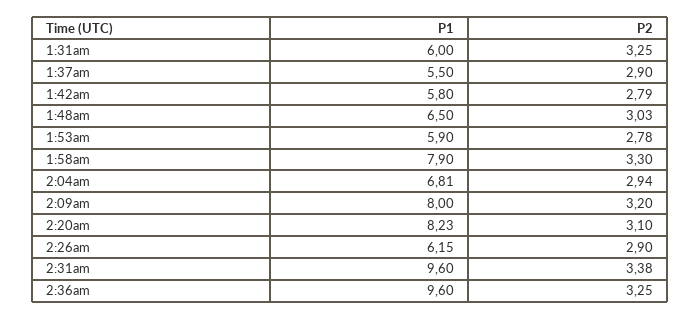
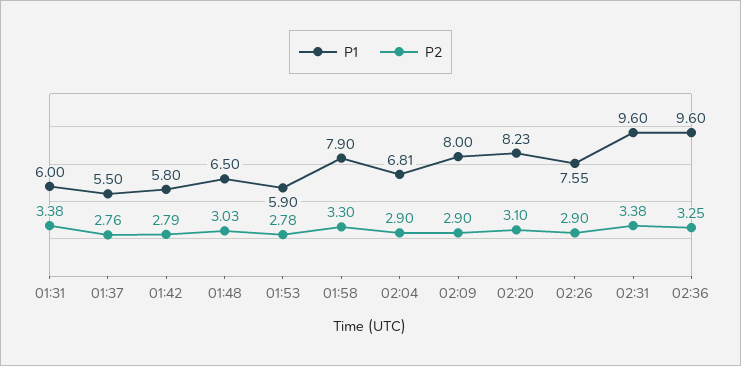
  {
    "P1": {
      "1:31am": 6,
      "1:37am": 5.5,
      "1:42am": 5.8,
      "1:48am": 6.5,
      "1:53am": 5.9,
      "1:58am": 7.9,
      "2:04am": 6.81,
      "2:09am": 8,
      "2:20am": 8.23,
-     "2:26am": 6.15,
+     "2:26am": 7.55,
      "2:31am": 9.6,
      "2:36am": 9.6
    },
    "P2": {
-     "1:31am": 3.25,
+     "1:31am": 3.38,
-     "1:37am": 2.9,
+     "1:37am": 2.76,
      "1:42am": 2.79,
      "1:48am": 3.03,
      "1:53am": 2.78,
      "1:58am": 3.3,
-     "2:04am": 2.94,
+     "2:04am": 2.9,
-     "2:09am": 3.2,
+     "2:09am": 2.9,
      "2:20am": 3.1,
      "2:26am": 2.9,
      "2:31am": 3.38,
      "2:36am": 3.25
    }
  }

